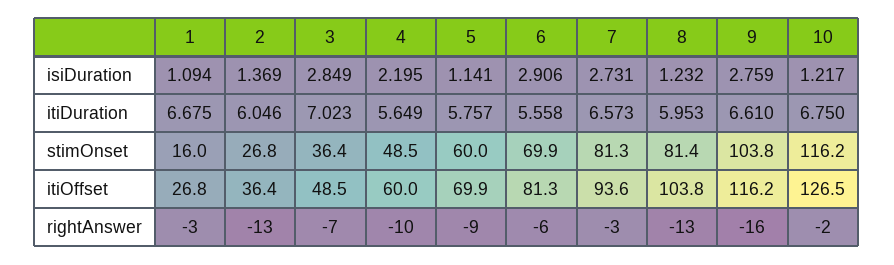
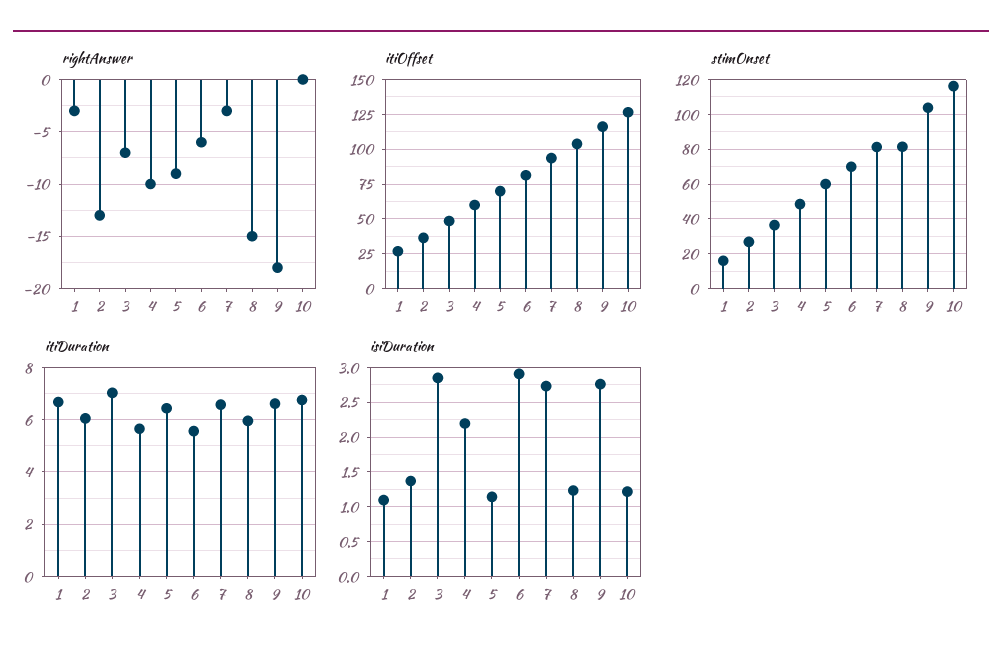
  {
    "isiDuration": {
      "1": 1.094,
      "2": 1.369,
      "3": 2.849,
      "4": 2.195,
      "5": 1.141,
      "6": 2.906,
      "7": 2.731,
      "8": 1.232,
      "9": 2.759,
      "10": 1.217
    },
    "itiDuration": {
      "1": 6.675,
      "2": 6.046,
      "3": 7.023,
      "4": 5.649,
-     "5": 5.757,
+     "5": 6.5,
      "6": 5.558,
      "7": 6.573,
      "8": 5.953,
      "9": 6.61,
      "10": 6.75
    },
    "stimOnset": {
      "1": 16,
      "2": 26.8,
      "3": 36.4,
      "4": 48.5,
      "5": 60,
      "6": 69.9,
      "7": 81.3,
      "8": 81.4,
      "9": 103.8,
      "10": 116.2
    },
    "itiOffset": {
      "1": 26.8,
      "2": 36.4,
      "3": 48.5,
      "4": 60,
      "5": 69.9,
      "6": 81.3,
      "7": 93.6,
      "8": 103.8,
      "9": 116.2,
      "10": 126.5
    },
    "rightAnswer": {
      "1": -3,
      "2": -13,
      "3": -7,
      "4": -10,
      "5": -9,
      "6": -6,
      "7": -3,
-     "8": -13,
+     "8": -15,
-     "9": -16,
+     "9": -18,
-     "10": -2
+     "10": 0
    }
  }

